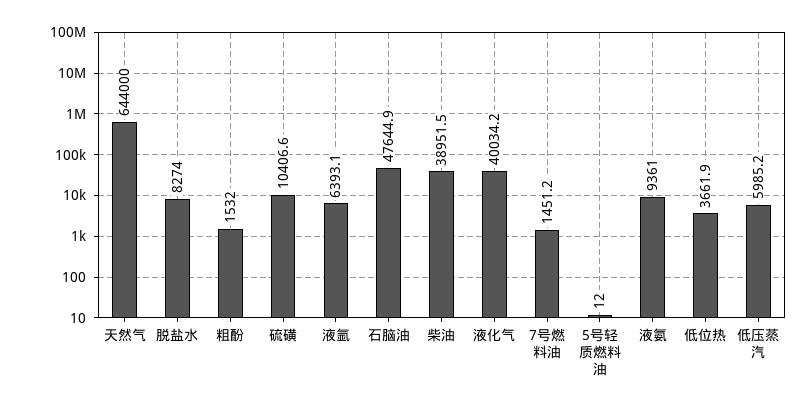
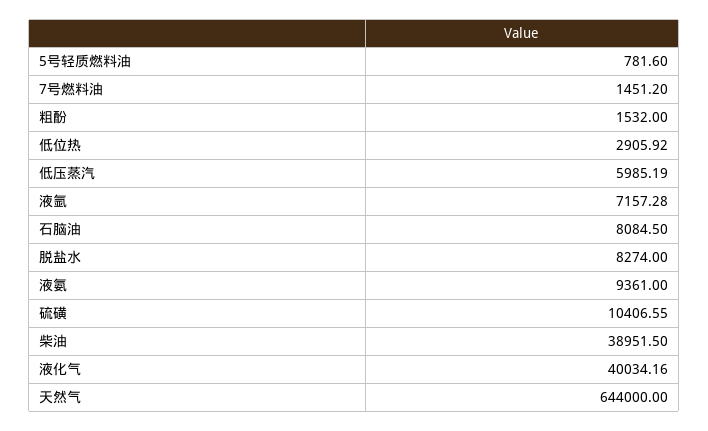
  {
    "天然气": 644000,
    "脱盐水": 8274,
    "粗酚": 1532,
    "硫磺": 10406.55,
-   "液氩": 6393.1,
+   "液氩": 7157.28,
-   "石脑油": 47644.9,
+   "石脑油": 8084.5,
    "柴油": 38951.5,
    "液化气": 40034.16,
    "7号燃料油": 1451.2,
-   "5号轻质燃料油": 12,
+   "5号轻质燃料油": 781.6,
    "液氨": 9361,
-   "低位热": 3661.9,
+   "低位热": 2905.92,
    "低压蒸汽": 5985.19
  }

